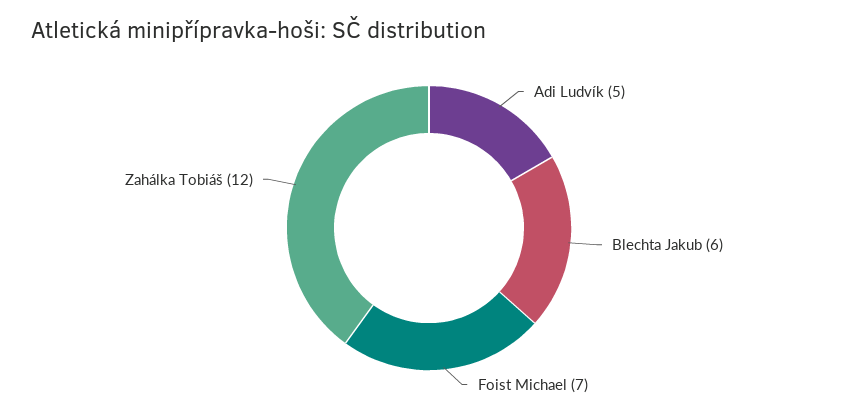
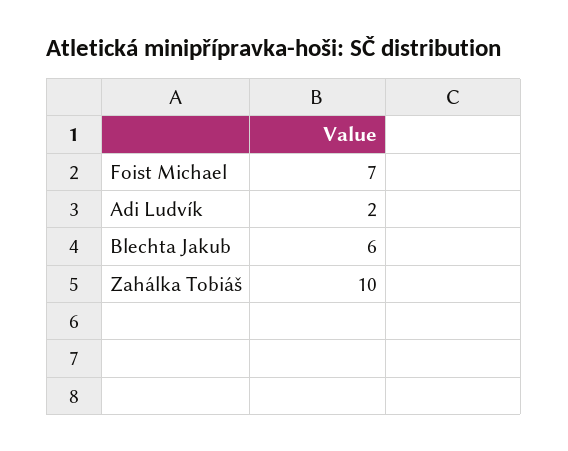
  {
-   "Adi Ludvík": 5,
+   "Adi Ludvík": 2,
    "Blechta Jakub": 6,
    "Foist Michael": 7,
-   "Zahálka Tobiáš": 12
+   "Zahálka Tobiáš": 10
  }

